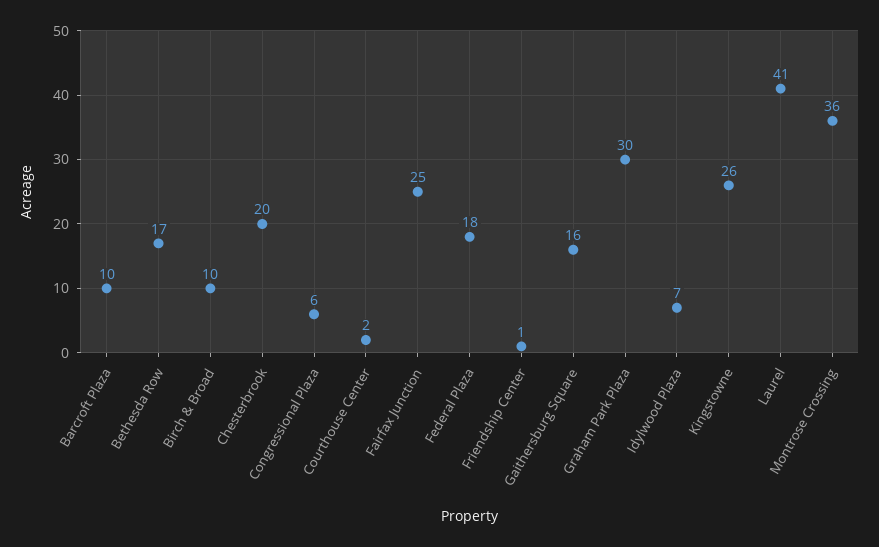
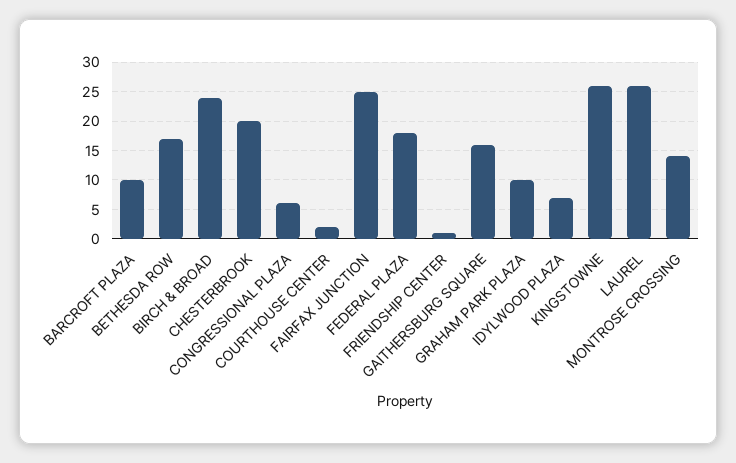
  {
    "Barcroft Plaza": 10,
    "Bethesda Row": 17,
-   "Birch & Broad": 10,
+   "Birch & Broad": 25,
    "Chesterbrook": 20,
    "Congressional Plaza": 6,
    "Courthouse Center": 2,
    "Fairfax Junction": 25,
    "Federal Plaza": 18,
    "Friendship Center": 1,
    "Gaithersburg Square": 16,
-   "Graham Park Plaza": 30,
+   "Graham Park Plaza": 10,
    "Idylwood Plaza": 7,
    "Kingstowne": 26,
-   "Laurel": 41,
+   "Laurel": 25,
-   "Montrose Crossing": 36
+   "Montrose Crossing": 15
  }

